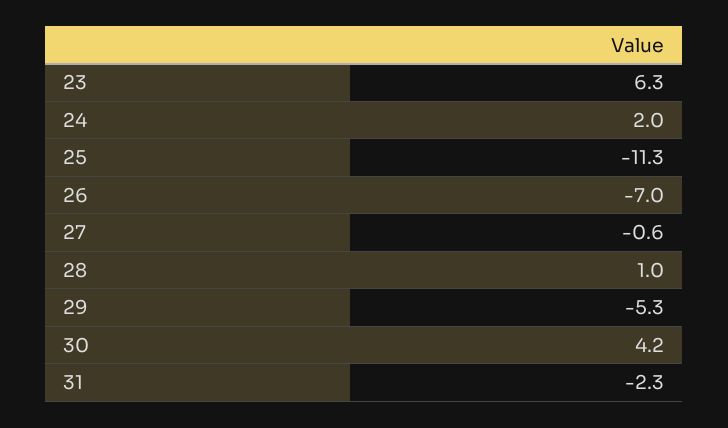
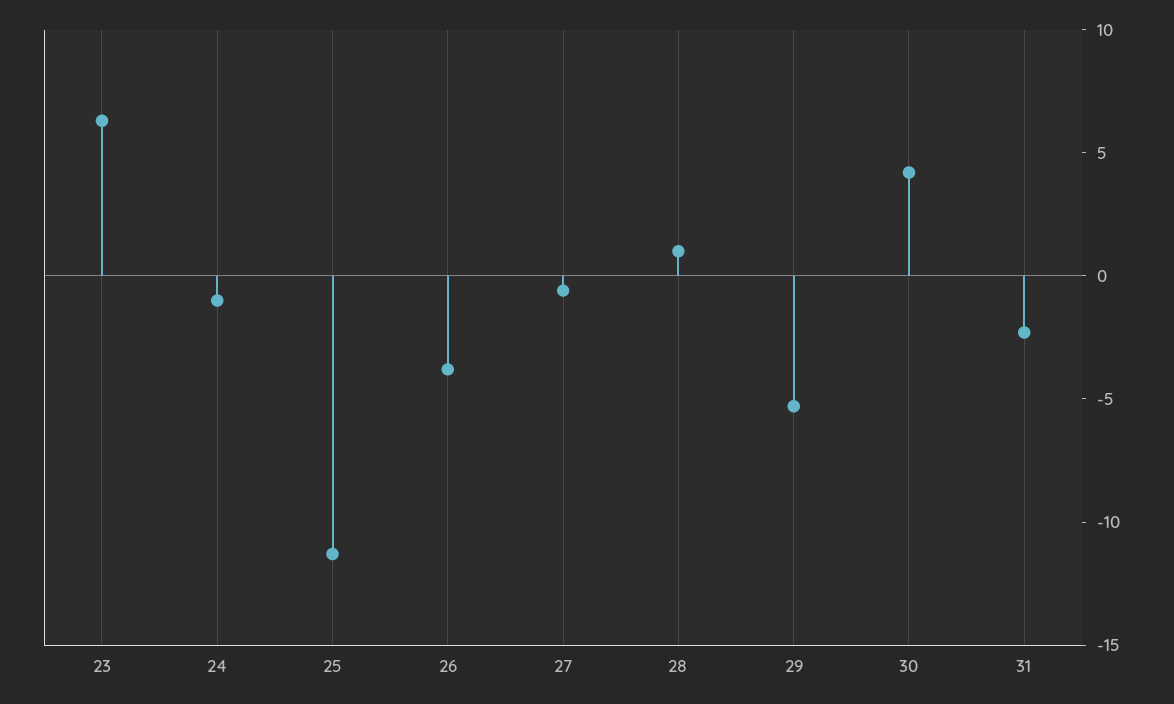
  {
    "23": 6.3,
-   "24": 2,
+   "24": -1,
    "25": -11.3,
-   "26": -7,
+   "26": -4,
    "27": -0.6,
    "28": 1,
    "29": -5.3,
    "30": 4.2,
    "31": -2.3
  }

